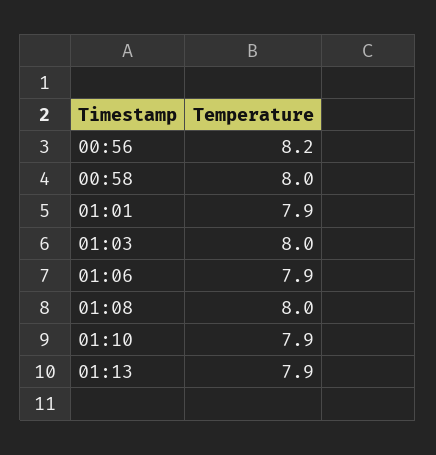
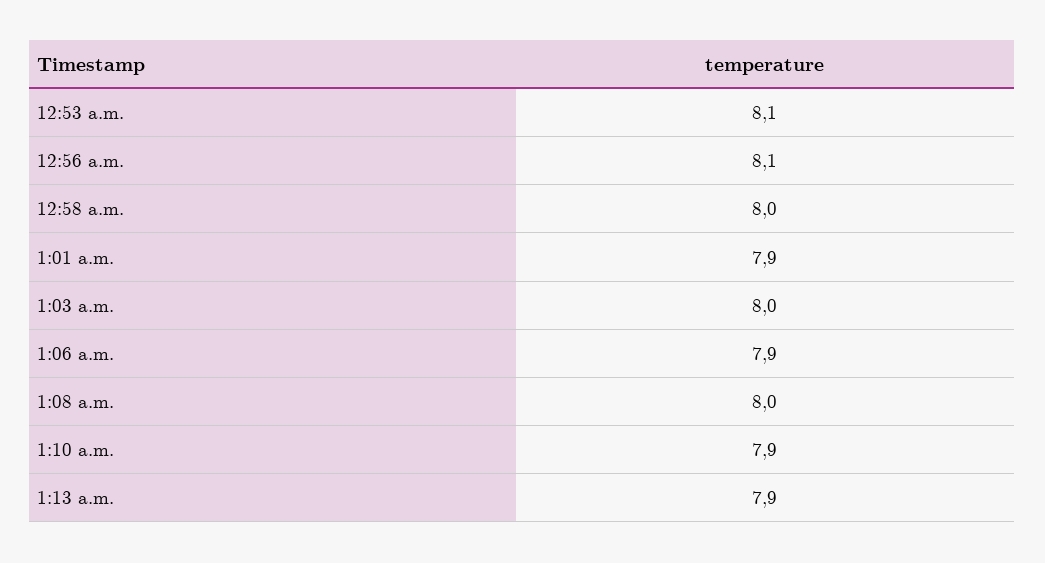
  {
-   "00:56": 8.2,
+   "00:56": 8.1,
    "00:58": 8,
    "01:01": 7.9,
    "01:03": 8,
    "01:06": 7.9,
    "01:08": 8,
    "01:10": 7.9,
-   "01:13": 7.9
+   "01:13": 7.9,
+   "12:53 a.m.": 8.1
  }

